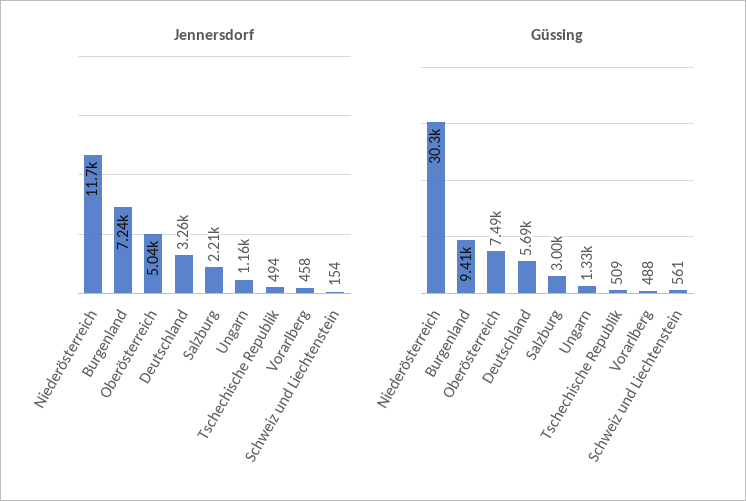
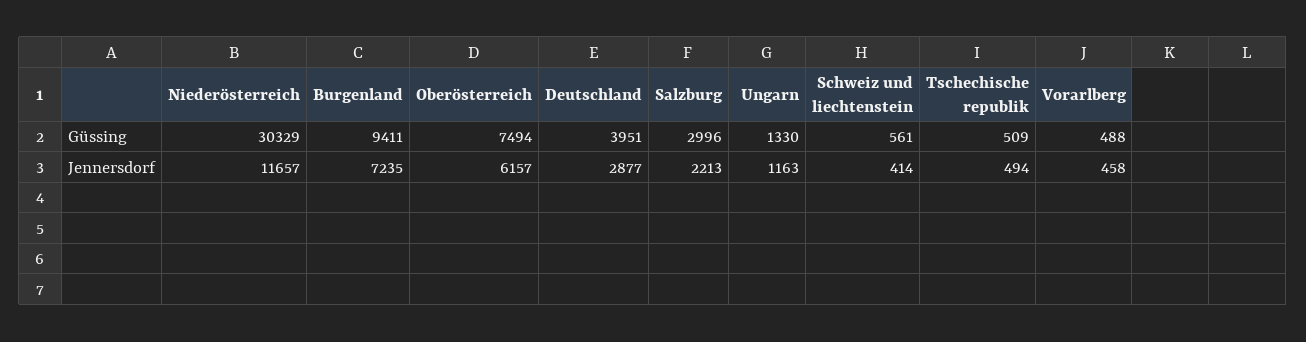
  {
    "Jennersdorf": {
      "Niederösterreich": 11657,
      "Burgenland": 7235,
-     "Oberösterreich": 5040,
+     "Oberösterreich": 6157,
-     "Deutschland": 3260,
+     "Deutschland": 2877,
      "Salzburg": 2213,
      "Ungarn": 1163,
      "Tschechische Republik": 494,
      "Vorarlberg": 458,
-     "Schweiz und Liechtenstein": 154
+     "Schweiz und Liechtenstein": 414
    },
    "Güssing": {
      "Niederösterreich": 30329,
      "Burgenland": 9411,
      "Oberösterreich": 7494,
-     "Deutschland": 5690,
+     "Deutschland": 3951,
      "Salzburg": 2996,
      "Ungarn": 1330,
      "Tschechische Republik": 509,
      "Vorarlberg": 488,
      "Schweiz und Liechtenstein": 561
    }
  }

